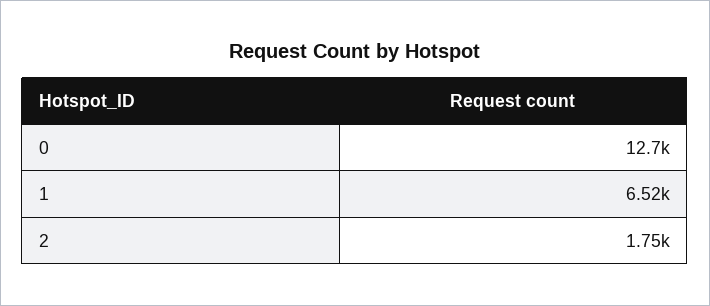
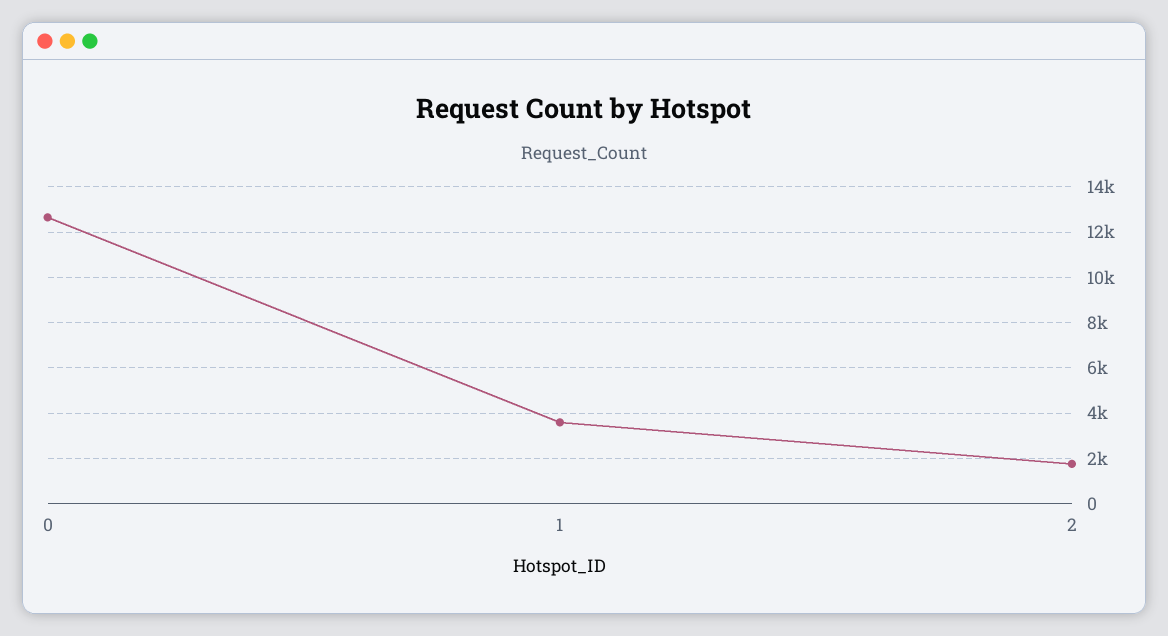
  {
    "0": 12700,
-   "1": 6520,
+   "1": 3500,
    "2": 1750
  }

